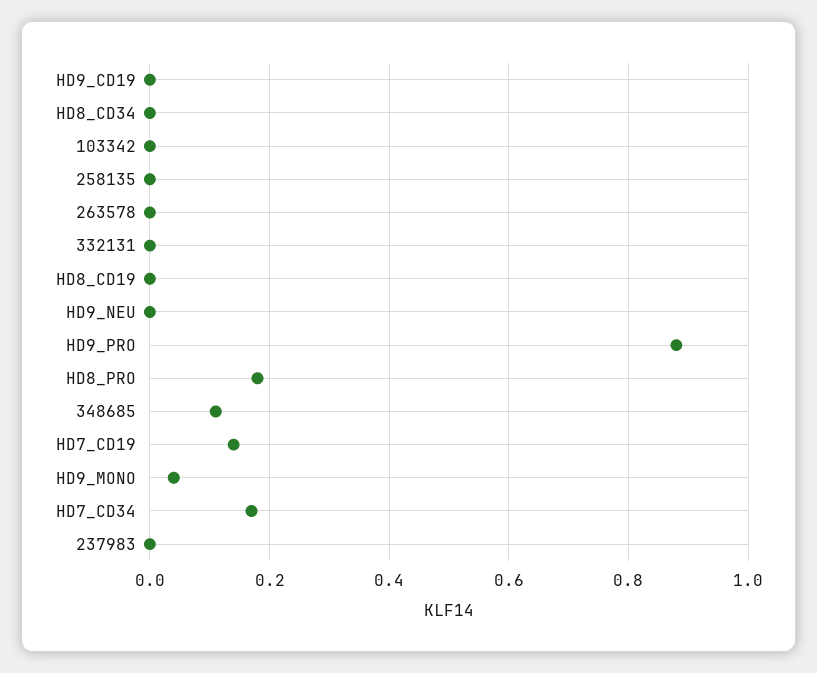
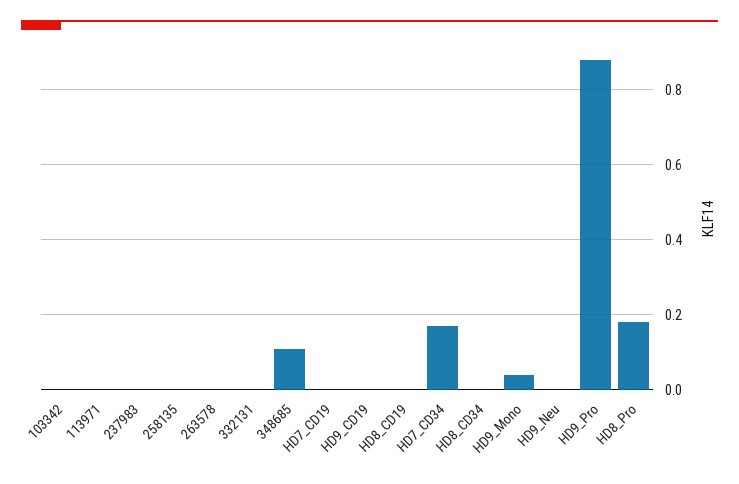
  {
    "HD9_CD19": 0,
    "HD8_CD34": 0,
    "103342": 0,
    "258135": 0,
    "263578": 0,
    "332131": 0,
    "HD8_CD19": 0,
    "HD9_NEU": 0,
    "HD9_PRO": 0.9,
    "HD8_PRO": 0.2,
    "348685": 0.1,
-   "HD7_CD19": 0.15,
+   "HD7_CD19": 0,
    "HD9_MONO": 0.05,
    "HD7_CD34": 0.15,
-   "237983": 0
+   "237983": 0,
+   "113971": 0
  }

